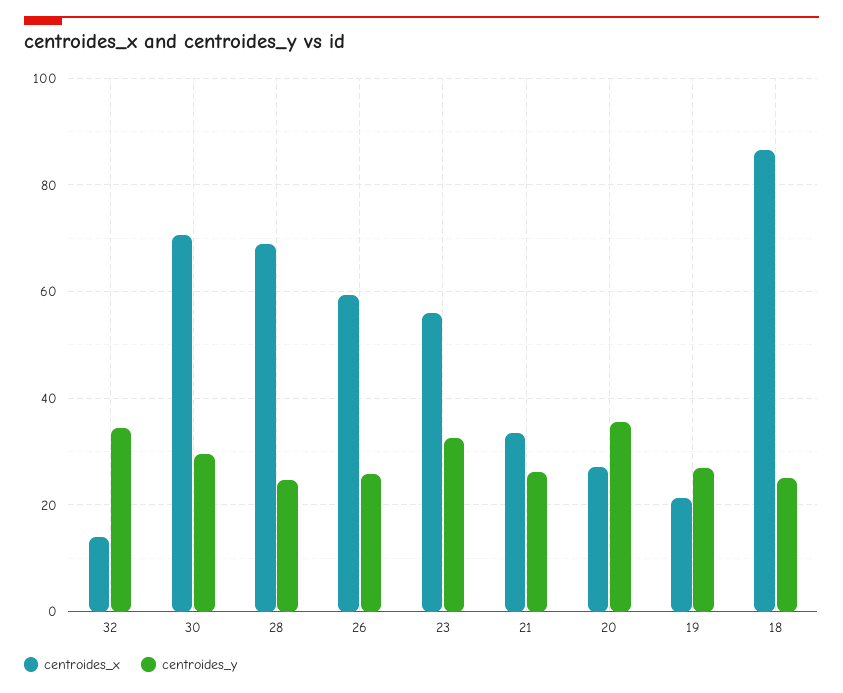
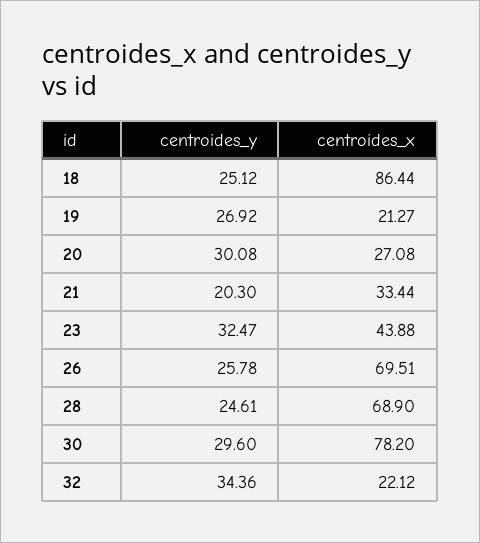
  {
    "centroides_x": {
-     "32": 14,
+     "32": 22.12,
-     "30": 70,
+     "30": 78.2,
      "28": 68.9,
-     "26": 60,
+     "26": 69.51,
-     "23": 56,
+     "23": 43.88,
      "21": 33.44,
      "20": 27.08,
      "19": 21.27,
      "18": 86.44
    },
    "centroides_y": {
      "32": 34.36,
      "30": 29.6,
      "28": 24.61,
      "26": 25.78,
      "23": 32.47,
-     "21": 26,
+     "21": 20.3,
-     "20": 36,
+     "20": 30.08,
      "19": 26.92,
      "18": 25.12
    }
  }

